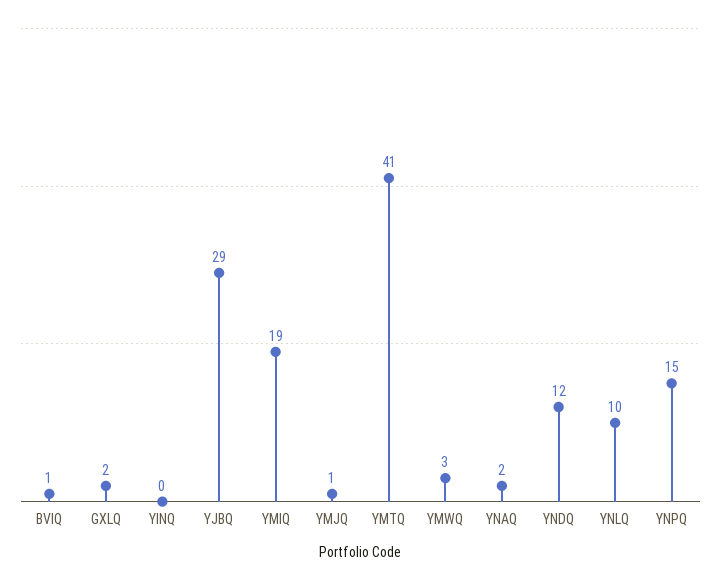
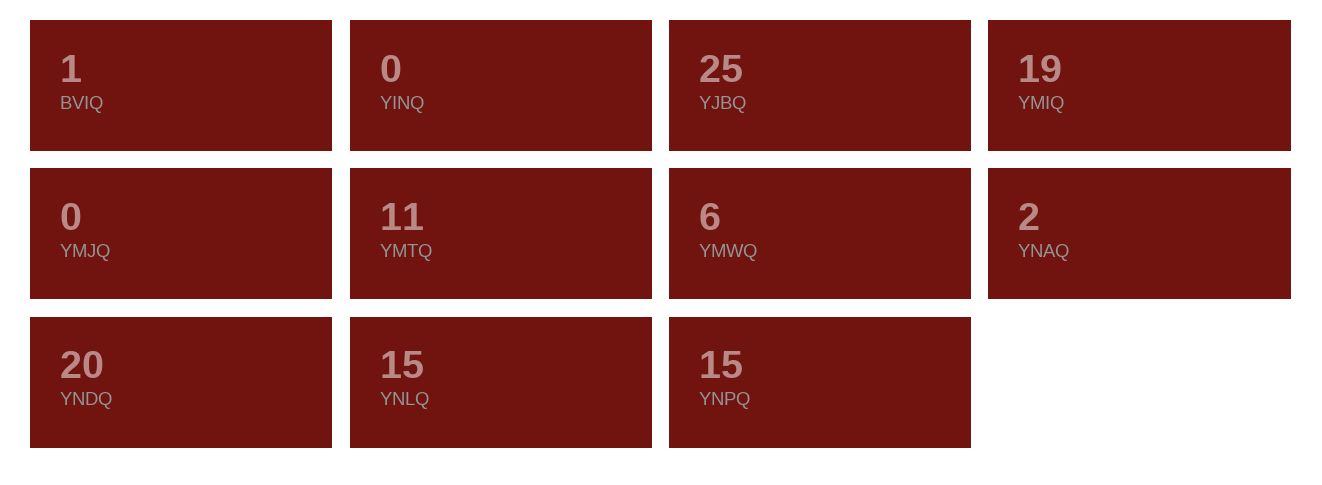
  {
    "BVIQ": 1,
-   "GXLQ": 2,
    "YINQ": 0,
-   "YJBQ": 29,
+   "YJBQ": 25,
    "YMIQ": 19,
-   "YMJQ": 1,
+   "YMJQ": 0,
-   "YMTQ": 41,
+   "YMTQ": 11,
-   "YMWQ": 3,
+   "YMWQ": 6,
    "YNAQ": 2,
-   "YNDQ": 12,
+   "YNDQ": 20,
-   "YNLQ": 10,
+   "YNLQ": 15,
    "YNPQ": 15
  }

